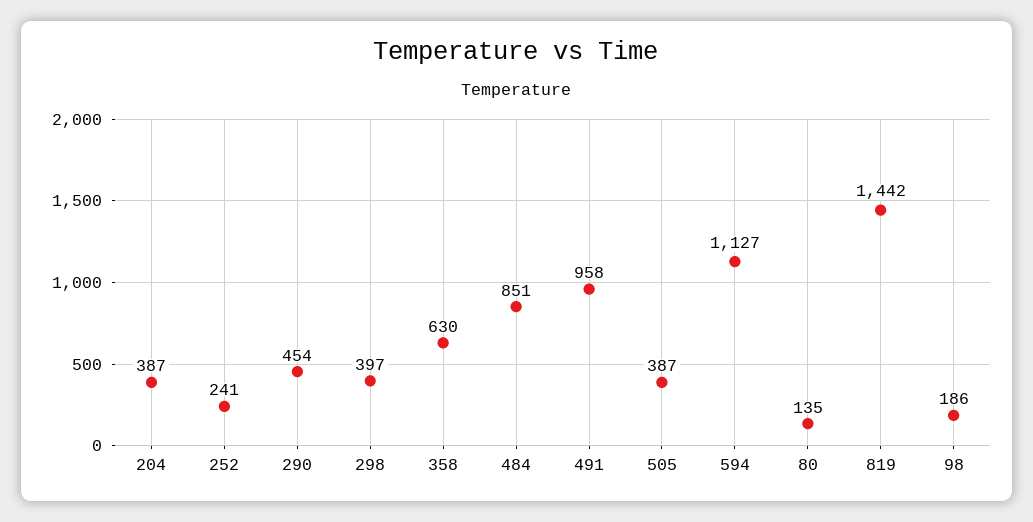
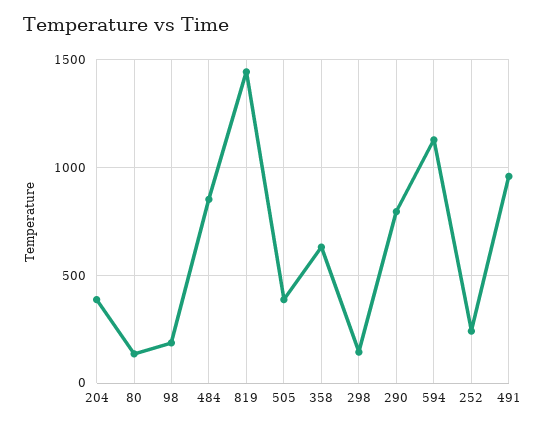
  {
    "204": 387,
    "252": 241,
-   "290": 454,
+   "290": 800,
-   "298": 397,
+   "298": 150,
    "358": 630,
    "484": 851,
    "491": 958,
    "505": 387,
    "594": 1127,
    "80": 135,
    "819": 1442,
    "98": 186
  }

